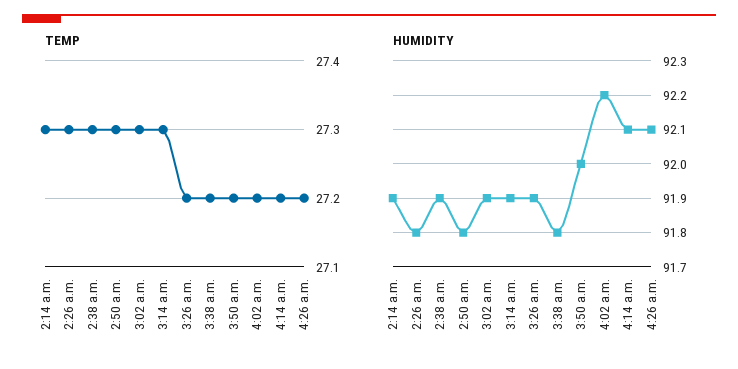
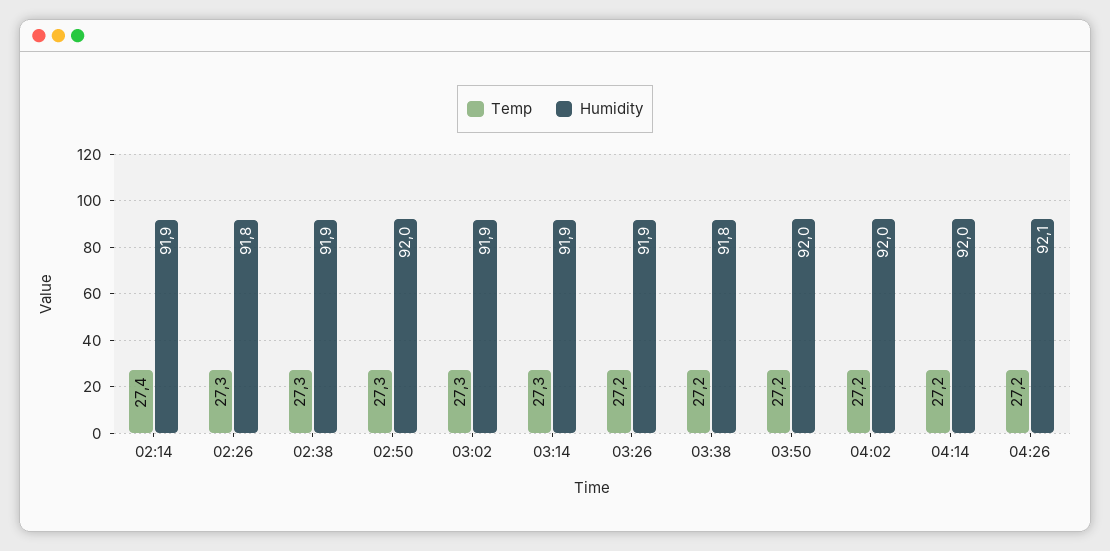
  {
    "TEMP": {
-     "2:14 a.m.": 27.3,
+     "2:14 a.m.": 27.4,
      "2:26 a.m.": 27.3,
      "2:38 a.m.": 27.3,
      "2:50 a.m.": 27.3,
      "3:02 a.m.": 27.3,
      "3:14 a.m.": 27.3,
      "3:26 a.m.": 27.2,
      "3:38 a.m.": 27.2,
      "3:50 a.m.": 27.2,
      "4:02 a.m.": 27.2,
      "4:14 a.m.": 27.2,
      "4:26 a.m.": 27.2
    },
    "HUMIDITY": {
      "2:14 a.m.": 91.9,
      "2:26 a.m.": 91.8,
      "2:38 a.m.": 91.9,
-     "2:50 a.m.": 91.8,
+     "2:50 a.m.": 92,
      "3:02 a.m.": 91.9,
      "3:14 a.m.": 91.9,
      "3:26 a.m.": 91.9,
      "3:38 a.m.": 91.8,
      "3:50 a.m.": 92,
-     "4:02 a.m.": 92.2,
+     "4:02 a.m.": 92,
-     "4:14 a.m.": 92.1,
+     "4:14 a.m.": 92,
      "4:26 a.m.": 92.1
    }
  }

